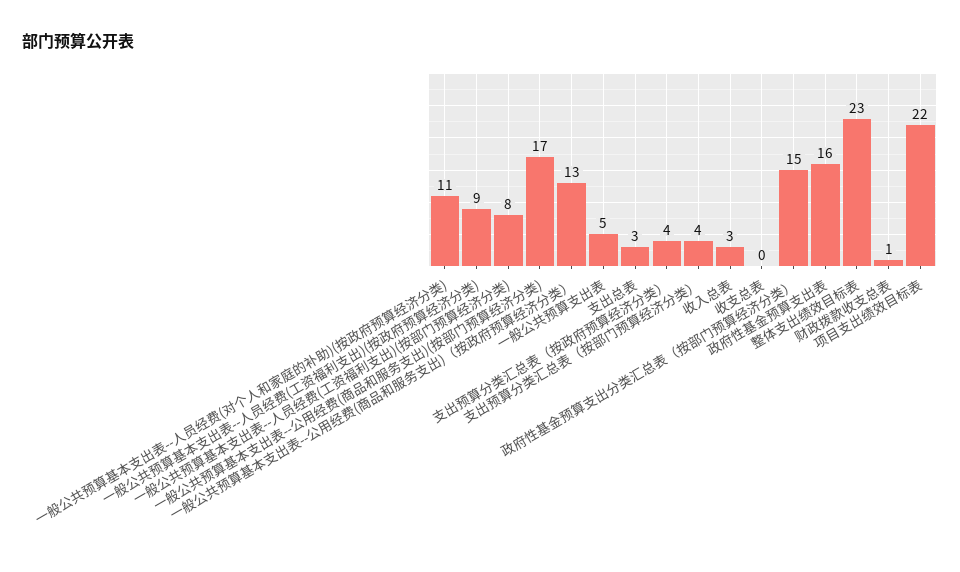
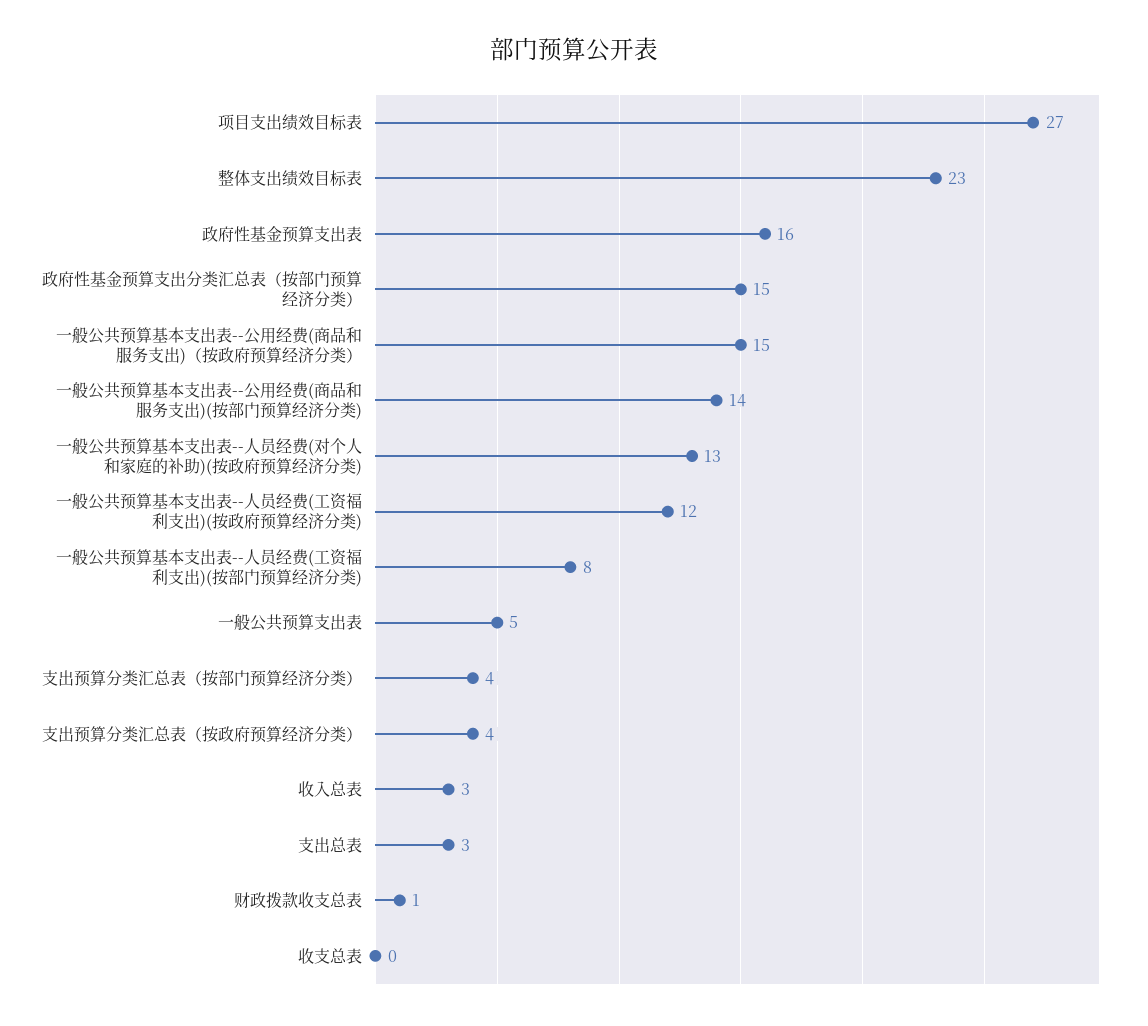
  {
-   "一般公共预算基本支出表--人员经费(对个人和家庭的补助)(按政府预算经济分类)": 11,
+   "一般公共预算基本支出表--人员经费(对个人和家庭的补助)(按政府预算经济分类)": 13,
-   "一般公共预算基本支出表--人员经费(工资福利支出)(按政府预算经济分类)": 9,
+   "一般公共预算基本支出表--人员经费(工资福利支出)(按政府预算经济分类)": 12,
    "一般公共预算基本支出表--人员经费(工资福利支出)(按部门预算经济分类)": 8,
-   "一般公共预算基本支出表--公用经费(商品和服务支出)(按部门预算经济分类)": 17,
+   "一般公共预算基本支出表--公用经费(商品和服务支出)(按部门预算经济分类)": 14,
-   "一般公共预算基本支出表--公用经费(商品和服务支出)（按政府预算经济分类）": 13,
+   "一般公共预算基本支出表--公用经费(商品和服务支出)（按政府预算经济分类）": 15,
    "一般公共预算支出表": 5,
    "支出总表": 3,
    "支出预算分类汇总表（按政府预算经济分类）": 4,
    "支出预算分类汇总表（按部门预算经济分类）": 4,
    "收入总表": 3,
    "收支总表": 0,
    "政府性基金预算支出分类汇总表（按部门预算经济分类）": 15,
    "政府性基金预算支出表": 16,
    "整体支出绩效目标表": 23,
    "财政拨款收支总表": 1,
-   "项目支出绩效目标表": 22
+   "项目支出绩效目标表": 27
  }

